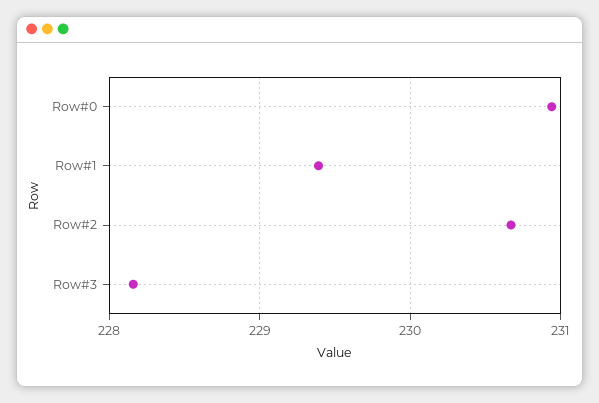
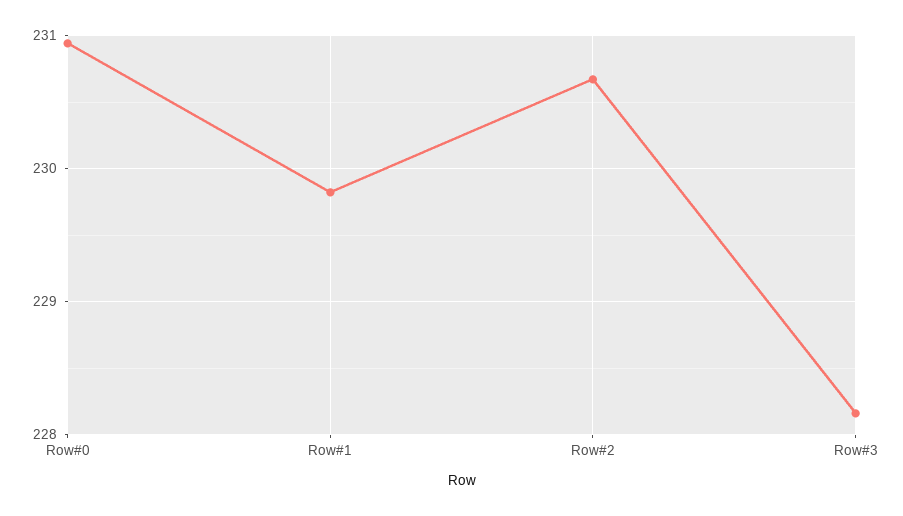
  {
    "Row#0": 230.9,
-   "Row#1": 229.4,
+   "Row#1": 229.8,
    "Row#2": 230.7,
    "Row#3": 228.2
  }

